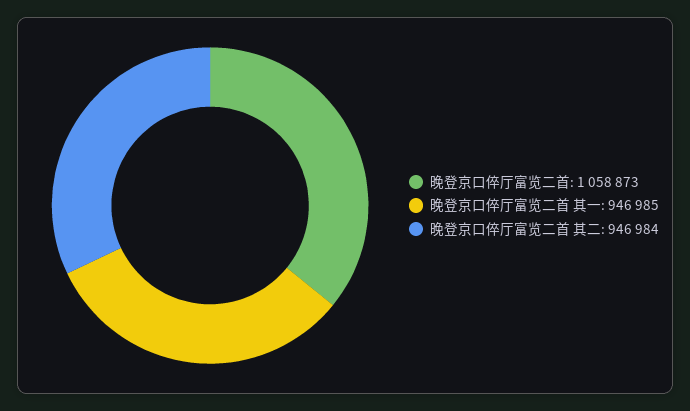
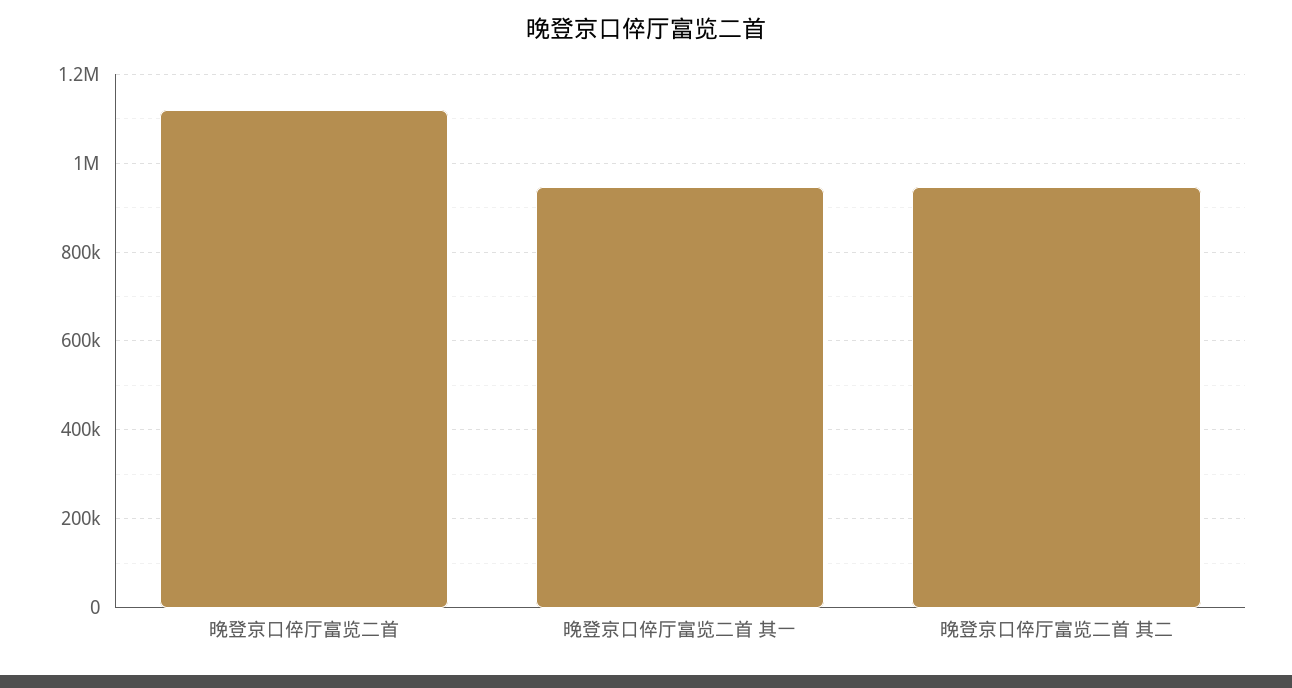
  {
-   "晚登京口倅厅富览二首": 1058873,
+   "晚登京口倅厅富览二首": 1120000,
    "晚登京口倅厅富览二首 其一": 946985,
    "晚登京口倅厅富览二首 其二": 946984
  }

